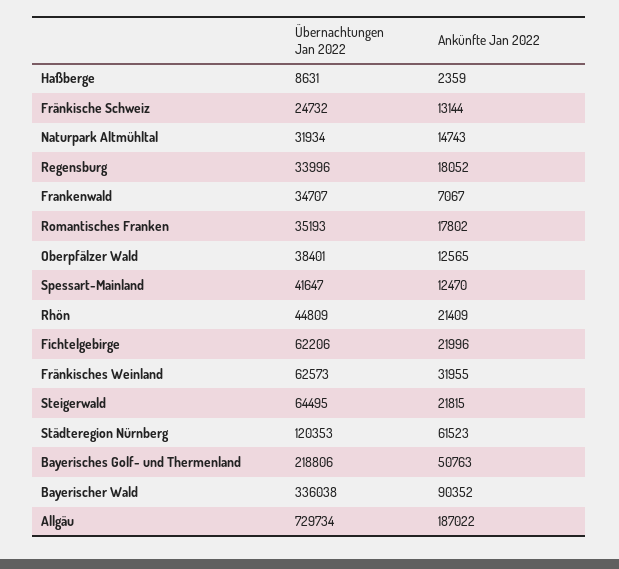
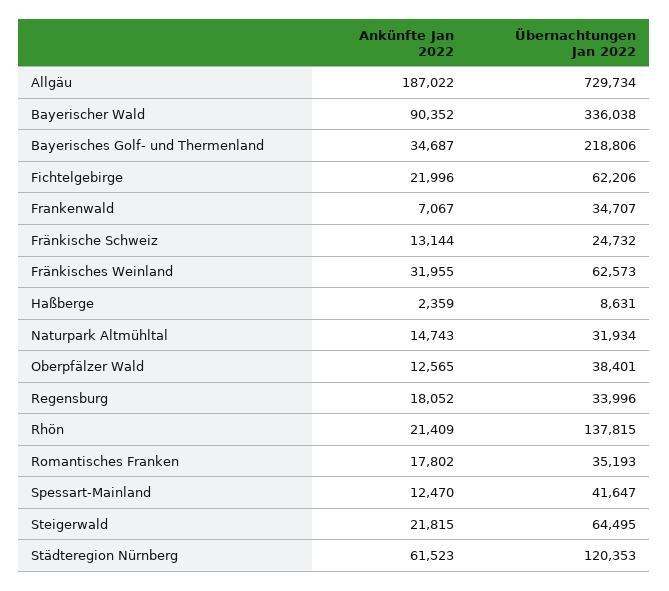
  {
    "Übernachtungen Jan 2022": {
      "Haßberge": 8631,
      "Fränkische Schweiz": 24732,
      "Naturpark Altmühltal": 31934,
      "Regensburg": 33996,
      "Frankenwald": 34707,
      "Romantisches Franken": 35193,
      "Oberpfälzer Wald": 38401,
      "Spessart-Mainland": 41647,
-     "Rhön": 44809,
+     "Rhön": 137815,
      "Fichtelgebirge": 62206,
      "Fränkisches Weinland": 62573,
      "Steigerwald": 64495,
      "Städteregion Nürnberg": 120353,
      "Bayerisches Golf- und Thermenland": 218806,
      "Bayerischer Wald": 336038,
      "Allgäu": 729734
    },
    "Ankünfte Jan 2022": {
      "Haßberge": 2359,
      "Fränkische Schweiz": 13144,
      "Naturpark Altmühltal": 14743,
      "Regensburg": 18052,
      "Frankenwald": 7067,
      "Romantisches Franken": 17802,
      "Oberpfälzer Wald": 12565,
      "Spessart-Mainland": 12470,
      "Rhön": 21409,
      "Fichtelgebirge": 21996,
      "Fränkisches Weinland": 31955,
      "Steigerwald": 21815,
      "Städteregion Nürnberg": 61523,
-     "Bayerisches Golf- und Thermenland": 50763,
+     "Bayerisches Golf- und Thermenland": 34687,
      "Bayerischer Wald": 90352,
      "Allgäu": 187022
    }
  }

